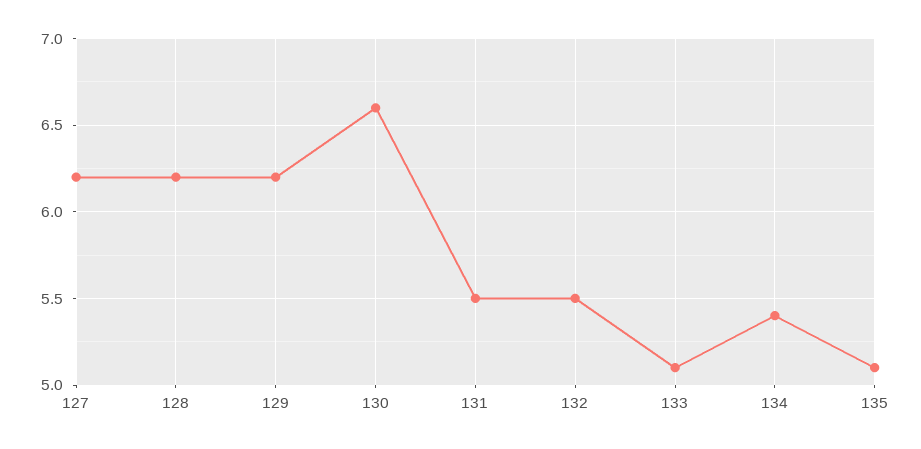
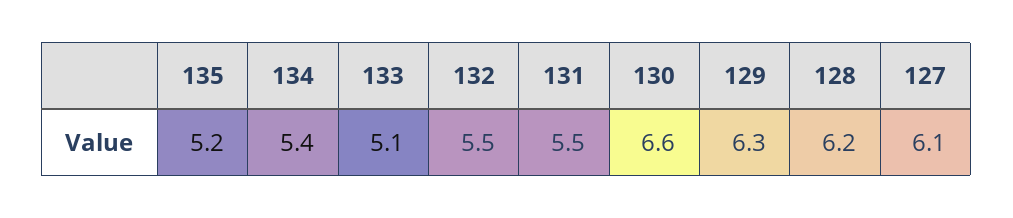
  {
-   "127": 6.2,
+   "127": 6.1,
    "128": 6.2,
-   "129": 6.2,
+   "129": 6.3,
    "130": 6.6,
    "131": 5.5,
    "132": 5.5,
    "133": 5.1,
    "134": 5.4,
-   "135": 5.1
+   "135": 5.2
  }

